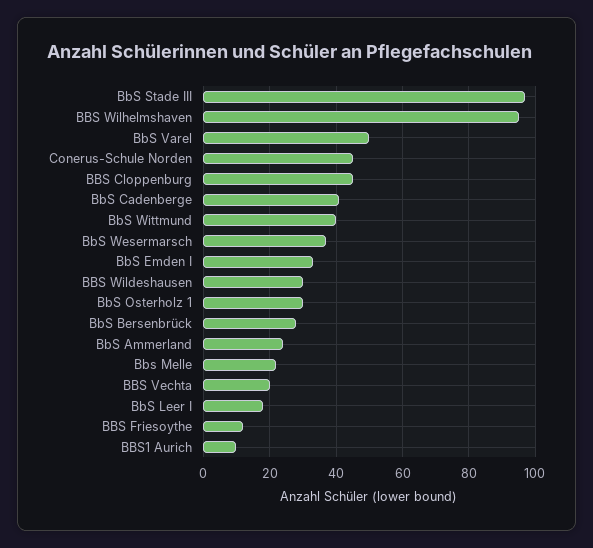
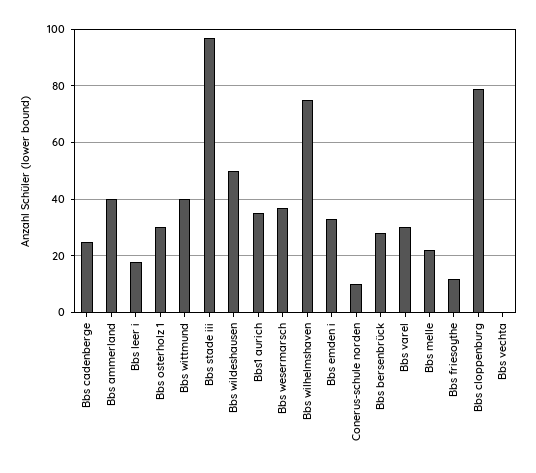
  {
    "BbS Stade III": 95,
-   "BBS Wilhelmshaven": 95,
+   "BBS Wilhelmshaven": 75,
-   "BbS Varel": 50,
+   "BbS Varel": 30,
-   "Conerus-Schule Norden": 45,
+   "Conerus-Schule Norden": 10,
-   "BBS Cloppenburg": 45,
+   "BBS Cloppenburg": 80,
-   "BbS Cadenberge": 40,
+   "BbS Cadenberge": 25,
    "BbS Wittmund": 40,
    "BbS Wesermarsch": 35,
    "BbS Emden I": 35,
-   "BBS Wildeshausen": 30,
+   "BBS Wildeshausen": 50,
    "BbS Osterholz 1": 30,
    "BbS Bersenbrück": 30,
-   "BbS Ammerland": 25,
+   "BbS Ammerland": 40,
    "Bbs Melle": 20,
-   "BBS Vechta": 20,
+   "BBS Vechta": 0,
    "BbS Leer I": 20,
    "BBS Friesoythe": 10,
-   "BBS1 Aurich": 10
+   "BBS1 Aurich": 35
  }

